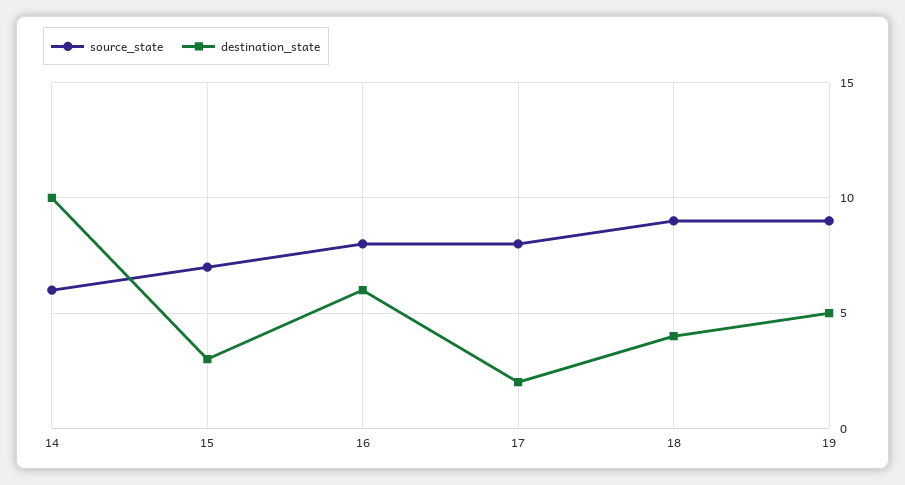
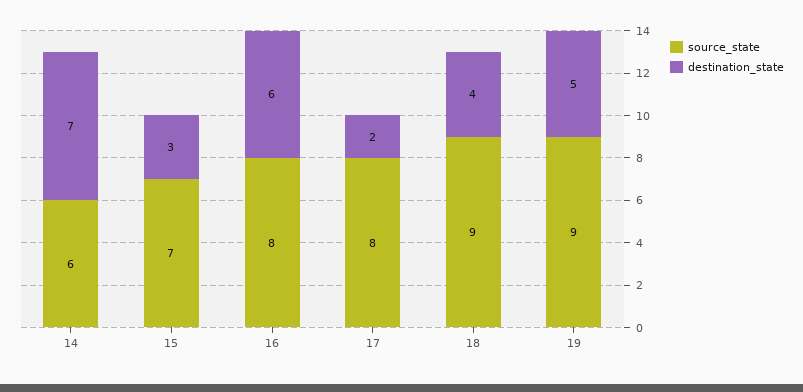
  {
    "source_state": {
      "14": 6,
      "15": 7,
      "16": 8,
      "17": 8,
      "18": 9,
      "19": 9
    },
    "destination_state": {
-     "14": 10,
+     "14": 7,
      "15": 3,
      "16": 6,
      "17": 2,
      "18": 4,
      "19": 5
    }
  }

